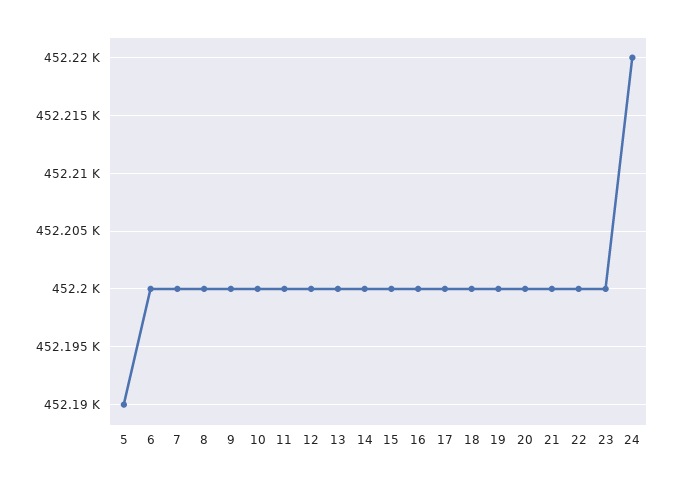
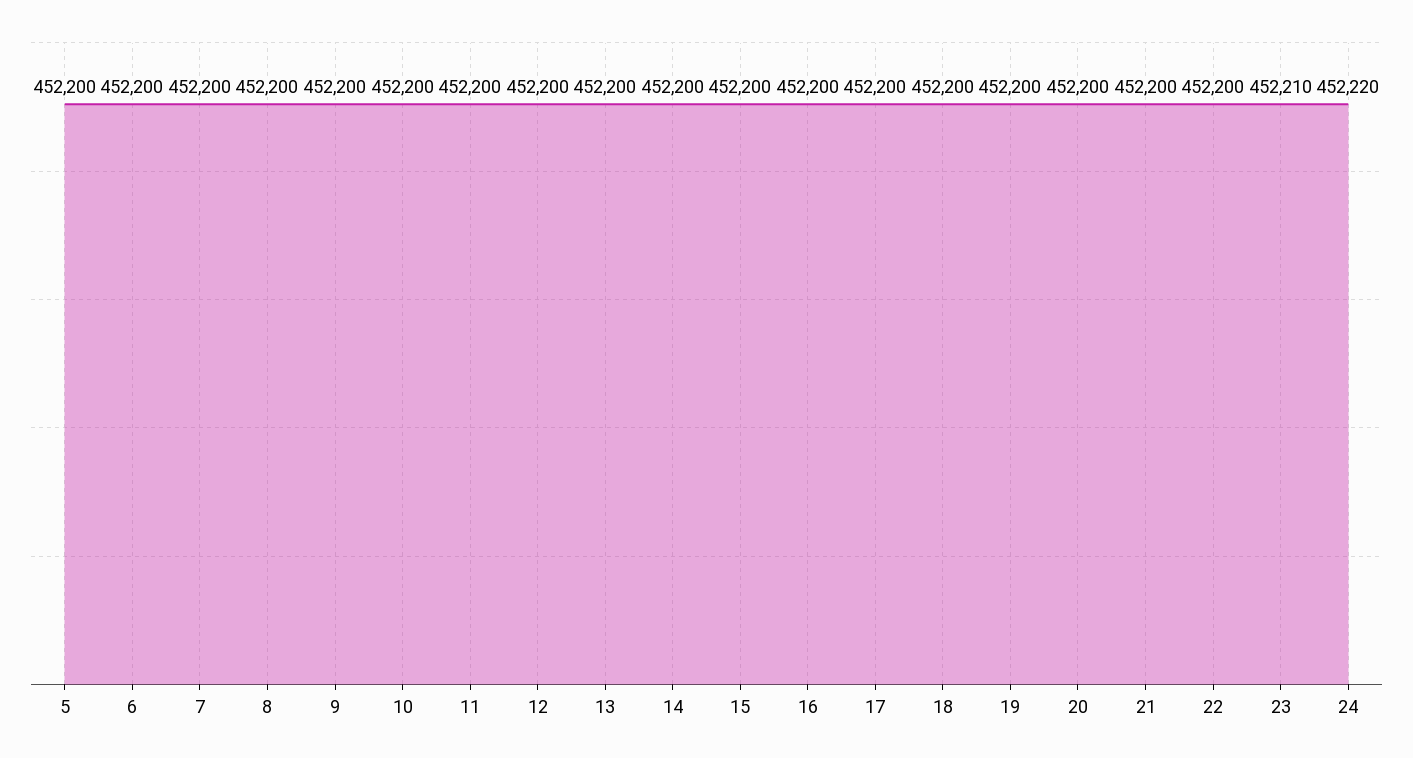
  {
-   "5": 452190,
+   "5": 452200,
    "6": 452200,
    "7": 452200,
    "8": 452200,
    "9": 452200,
    "10": 452200,
    "11": 452200,
    "12": 452200,
    "13": 452200,
    "14": 452200,
    "15": 452200,
    "16": 452200,
    "17": 452200,
    "18": 452200,
    "19": 452200,
    "20": 452200,
    "21": 452200,
    "22": 452200,
-   "23": 452200,
+   "23": 452210,
    "24": 452220
  }

